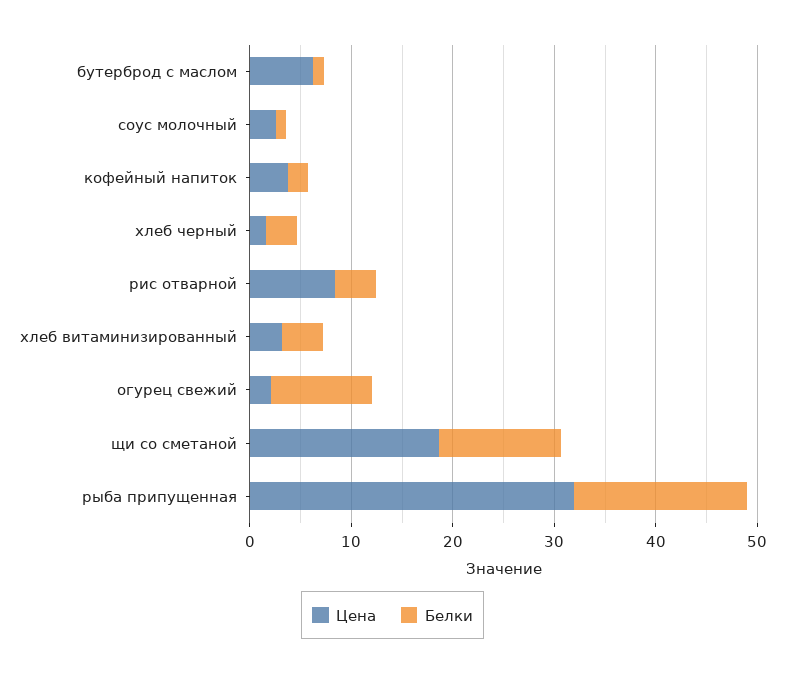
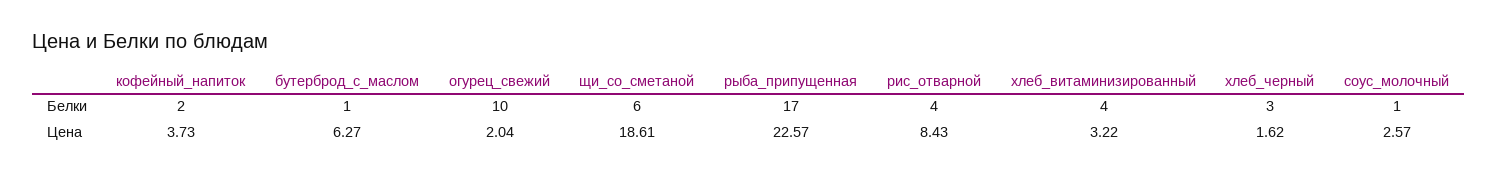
  {
    "Цена": {
      "бутерброд с маслом": 6.27,
      "соус молочный": 2.57,
      "кофейный напиток": 3.73,
      "хлеб черный": 1.62,
      "рис отварной": 8.43,
      "хлеб витаминизированный": 3.22,
      "огурец свежий": 2.04,
      "щи со сметаной": 18.61,
-     "рыба припущенная": 32
+     "рыба припущенная": 22.57
    },
    "Белки": {
      "бутерброд с маслом": 1,
      "соус молочный": 1,
      "кофейный напиток": 2,
      "хлеб черный": 3,
      "рис отварной": 4,
      "хлеб витаминизированный": 4,
      "огурец свежий": 10,
-     "щи со сметаной": 12,
+     "щи со сметаной": 6,
      "рыба припущенная": 17
    }
  }

